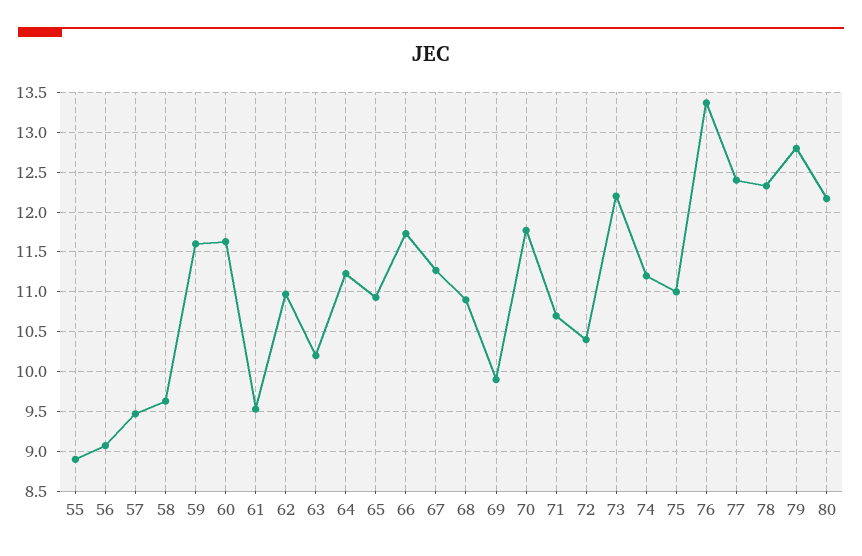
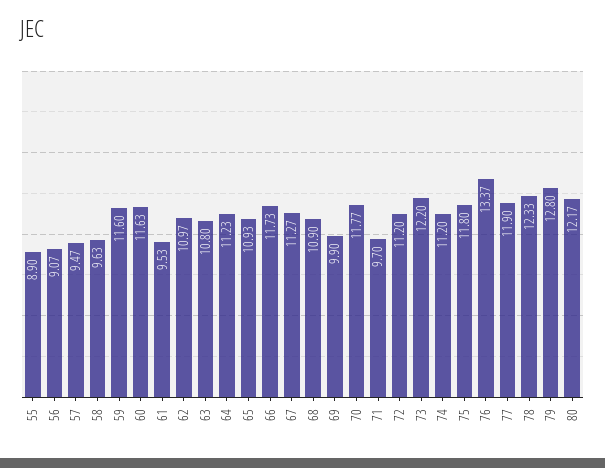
  {
    "55": 8.9,
    "56": 9.07,
    "57": 9.47,
    "58": 9.63,
    "59": 11.6,
    "60": 11.63,
    "61": 9.53,
    "62": 10.97,
-   "63": 10.2,
+   "63": 10.8,
    "64": 11.23,
    "65": 10.93,
    "66": 11.73,
    "67": 11.27,
    "68": 10.9,
    "69": 9.9,
    "70": 11.77,
-   "71": 10.7,
+   "71": 9.7,
-   "72": 10.4,
+   "72": 11.2,
    "73": 12.2,
    "74": 11.2,
-   "75": 11,
+   "75": 11.8,
    "76": 13.37,
-   "77": 12.4,
+   "77": 11.9,
    "78": 12.33,
    "79": 12.8,
    "80": 12.17
  }

